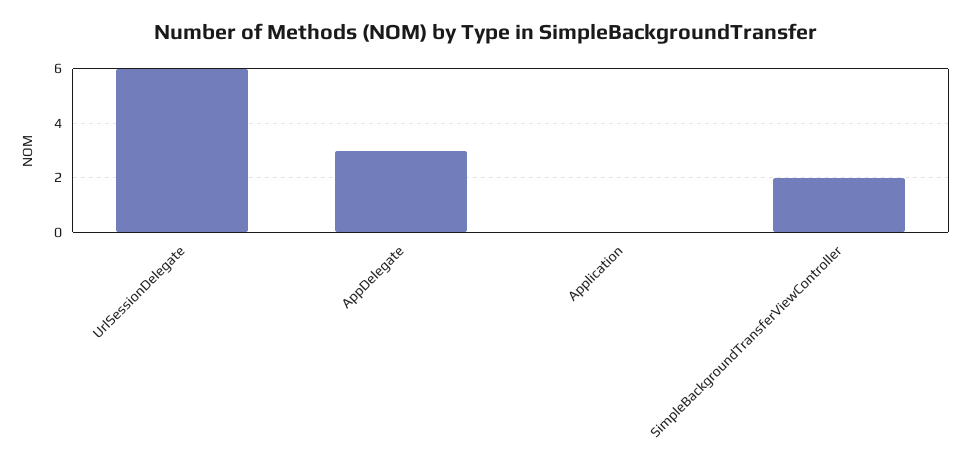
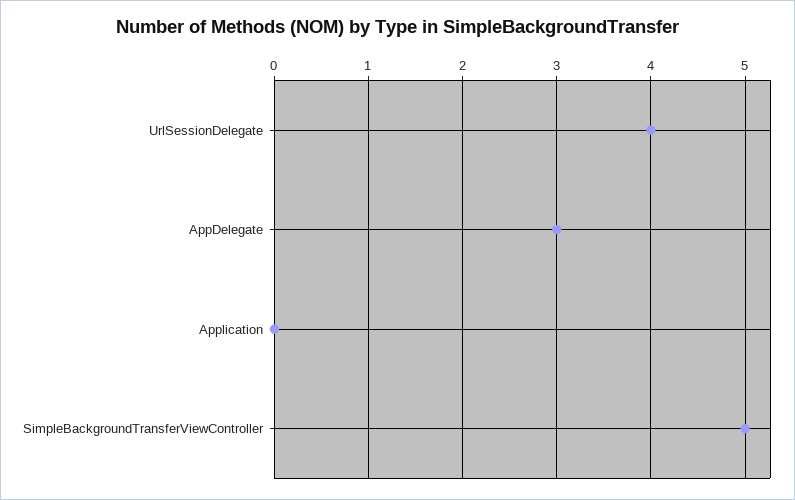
  {
-   "UrlSessionDelegate": 6,
+   "UrlSessionDelegate": 4,
    "AppDelegate": 3,
    "Application": 0,
-   "SimpleBackgroundTransferViewController": 2
+   "SimpleBackgroundTransferViewController": 5
  }

